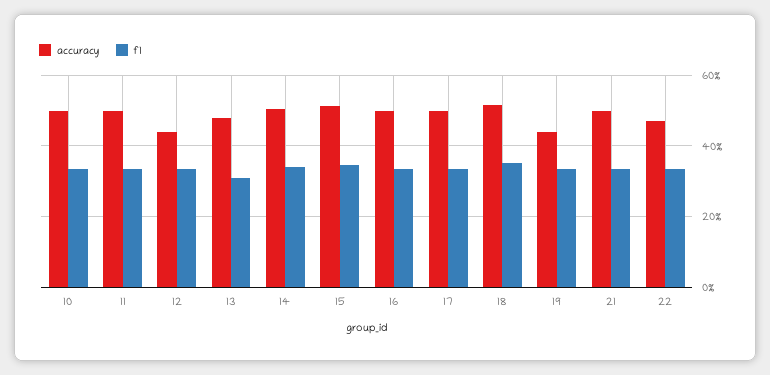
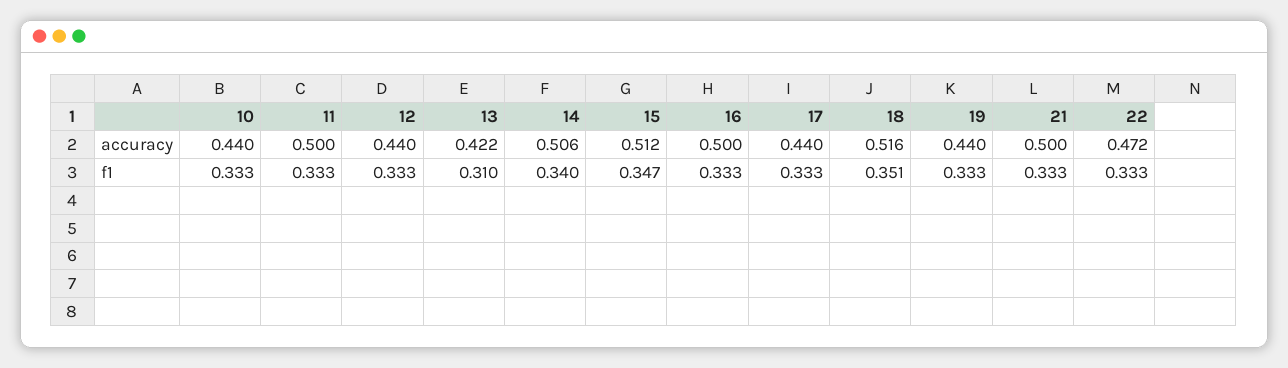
  {
    "accuracy": {
-     "10": 0.5,
+     "10": 0.44,
      "11": 0.5,
      "12": 0.44,
-     "13": 0.48,
+     "13": 0.422,
      "14": 0.506,
      "15": 0.512,
      "16": 0.5,
-     "17": 0.5,
+     "17": 0.44,
      "18": 0.516,
      "19": 0.44,
      "21": 0.5,
      "22": 0.472
    },
    "f1": {
      "10": 0.333,
      "11": 0.333,
      "12": 0.333,
      "13": 0.31,
      "14": 0.34,
      "15": 0.347,
      "16": 0.333,
      "17": 0.333,
      "18": 0.351,
      "19": 0.333,
      "21": 0.333,
      "22": 0.333
    }
  }

